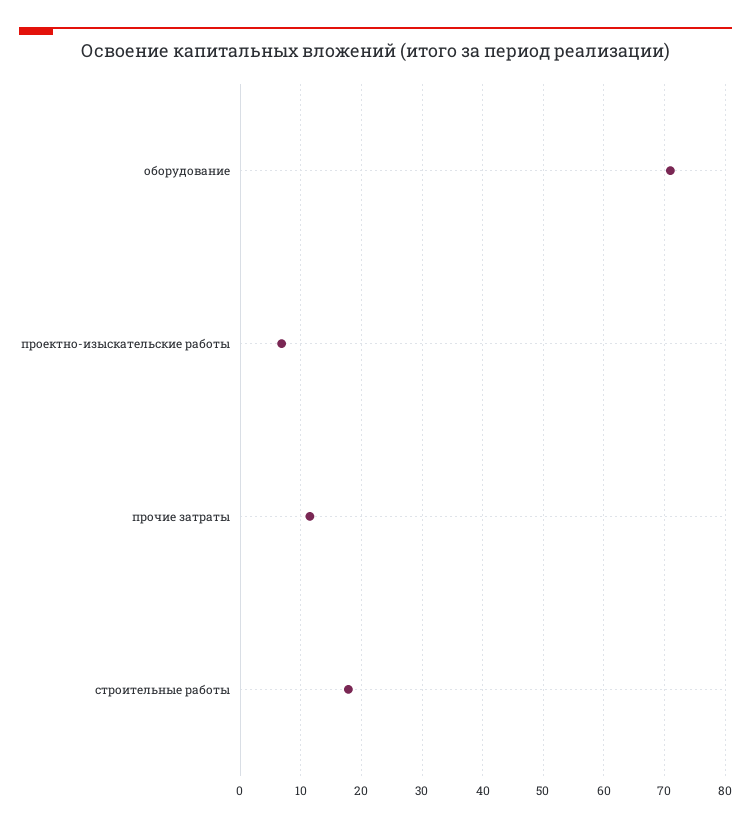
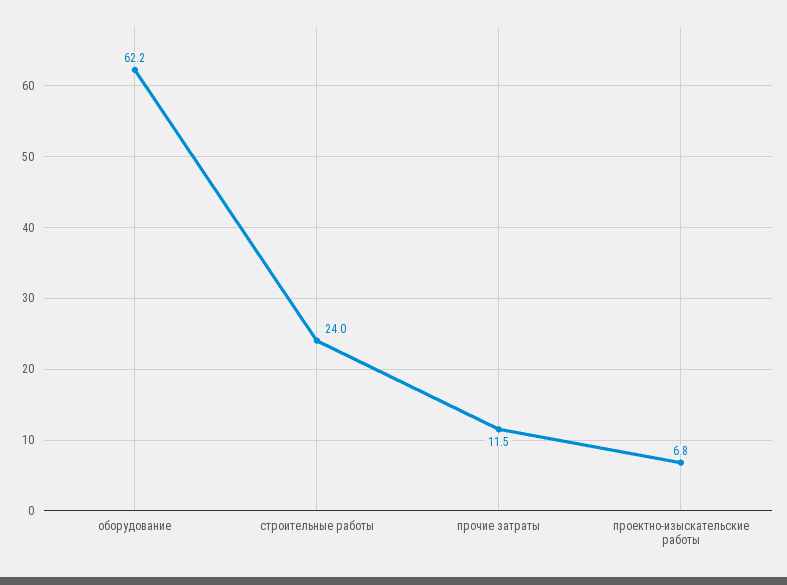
  {
-   "оборудование": 71,
+   "оборудование": 62.2,
    "проектно-изыскательские работы": 6.8,
    "прочие затраты": 11.5,
-   "строительные работы": 18
+   "строительные работы": 24
  }

